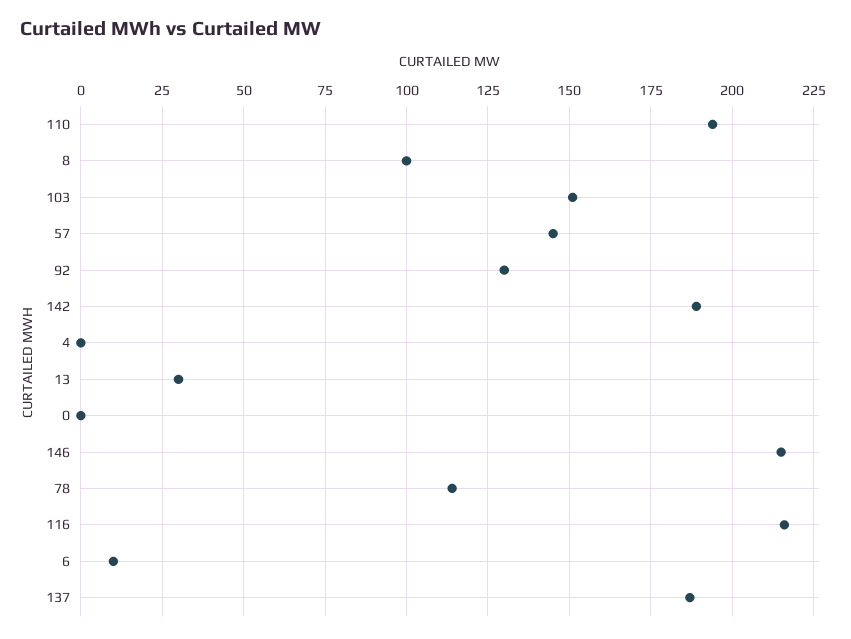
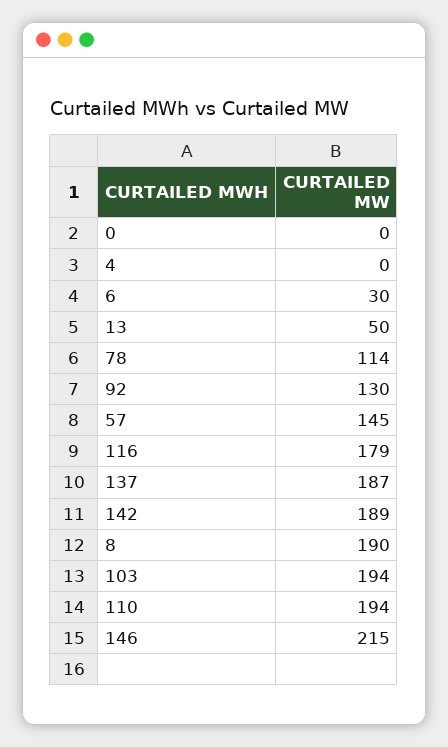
  {
    "110": 194,
-   "8": 100,
+   "8": 190,
-   "103": 150,
+   "103": 194,
    "57": 145,
    "92": 130,
    "142": 189,
    "4": 0,
-   "13": 30,
+   "13": 50,
    "0": 0,
    "146": 215,
    "78": 114,
-   "116": 215,
+   "116": 179,
-   "6": 10,
+   "6": 30,
    "137": 187
  }

